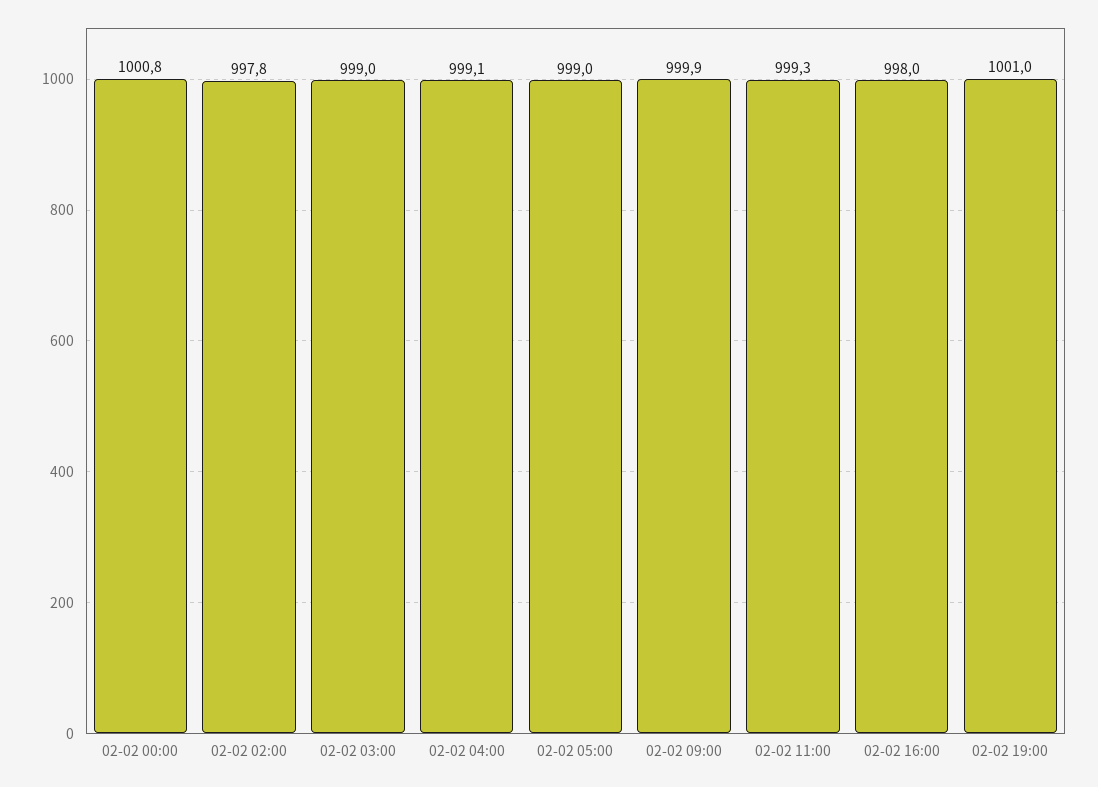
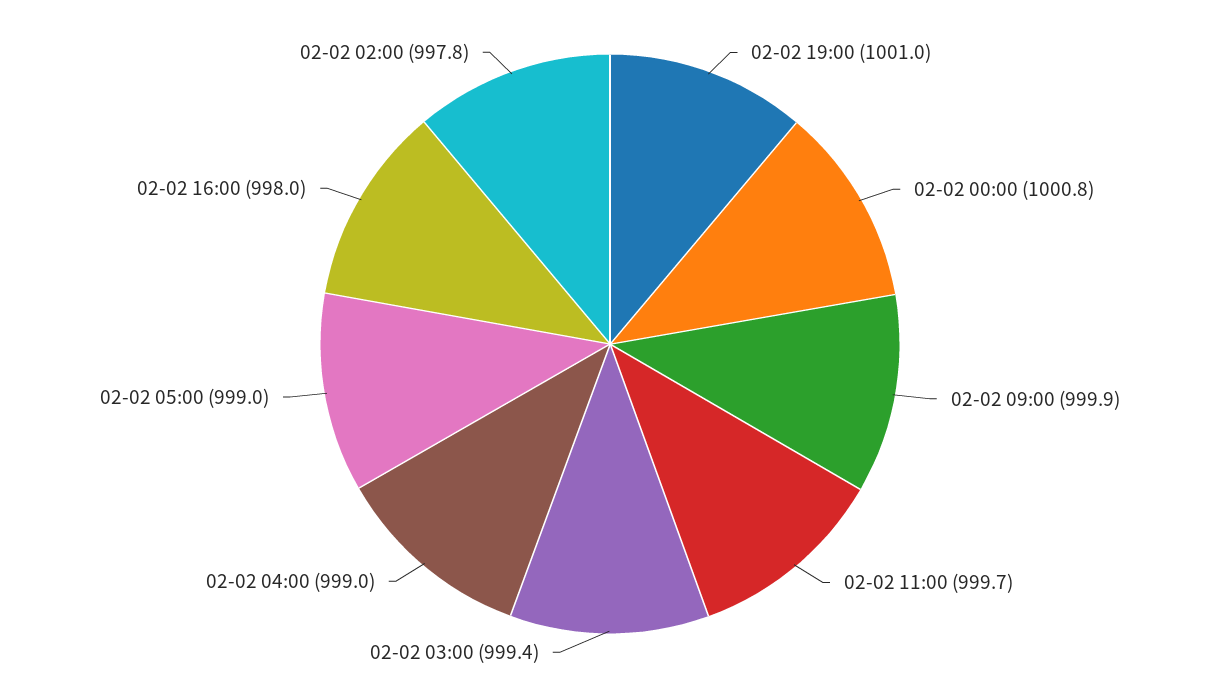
  {
    "02-02 00:00": 1000.8,
    "02-02 02:00": 997.8,
-   "02-02 03:00": 999,
+   "02-02 03:00": 999.4,
-   "02-02 04:00": 999.1,
+   "02-02 04:00": 999,
    "02-02 05:00": 999,
    "02-02 09:00": 999.9,
-   "02-02 11:00": 999.3,
+   "02-02 11:00": 999.7,
    "02-02 16:00": 998,
    "02-02 19:00": 1001
  }

